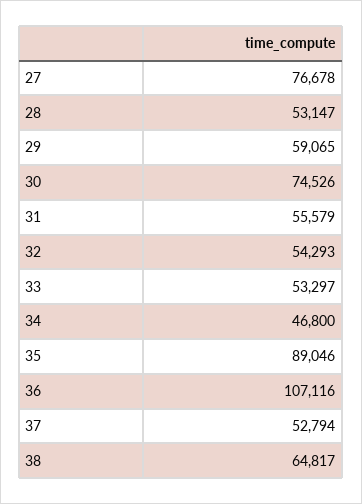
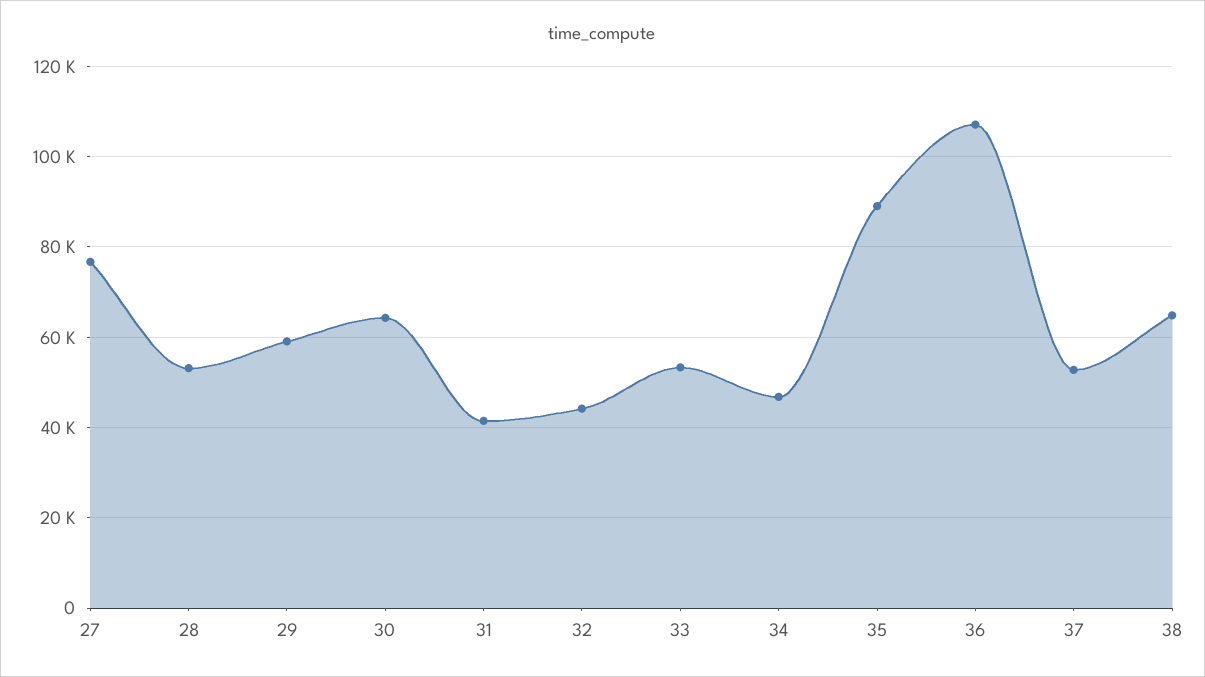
  {
    "27": 76678,
    "28": 53147,
    "29": 59065,
-   "30": 74526,
+   "30": 64000,
-   "31": 55579,
+   "31": 42000,
-   "32": 54293,
+   "32": 44000,
    "33": 53297,
    "34": 46800,
    "35": 89046,
    "36": 107116,
    "37": 52794,
    "38": 64817
  }

